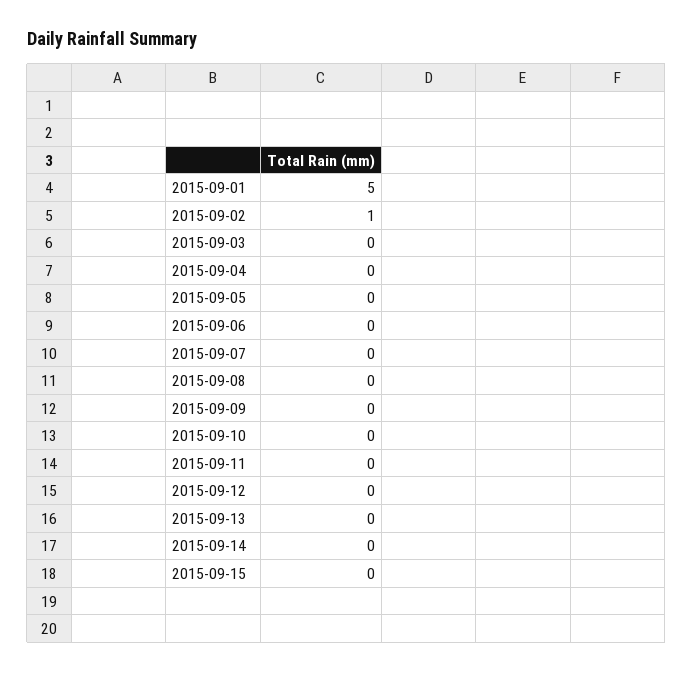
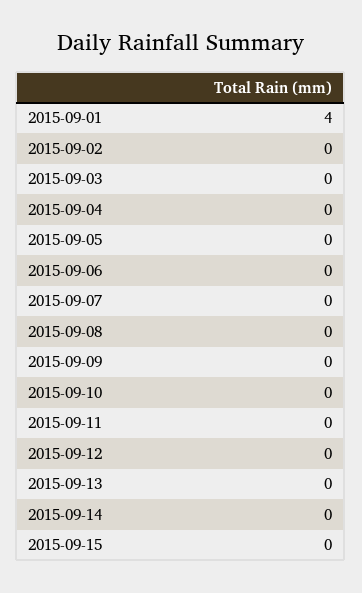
  {
-   "2015-09-01": 5,
+   "2015-09-01": 4,
-   "2015-09-02": 1,
+   "2015-09-02": 0,
    "2015-09-03": 0,
    "2015-09-04": 0,
    "2015-09-05": 0,
    "2015-09-06": 0,
    "2015-09-07": 0,
    "2015-09-08": 0,
    "2015-09-09": 0,
    "2015-09-10": 0,
    "2015-09-11": 0,
    "2015-09-12": 0,
    "2015-09-13": 0,
    "2015-09-14": 0,
    "2015-09-15": 0
  }

